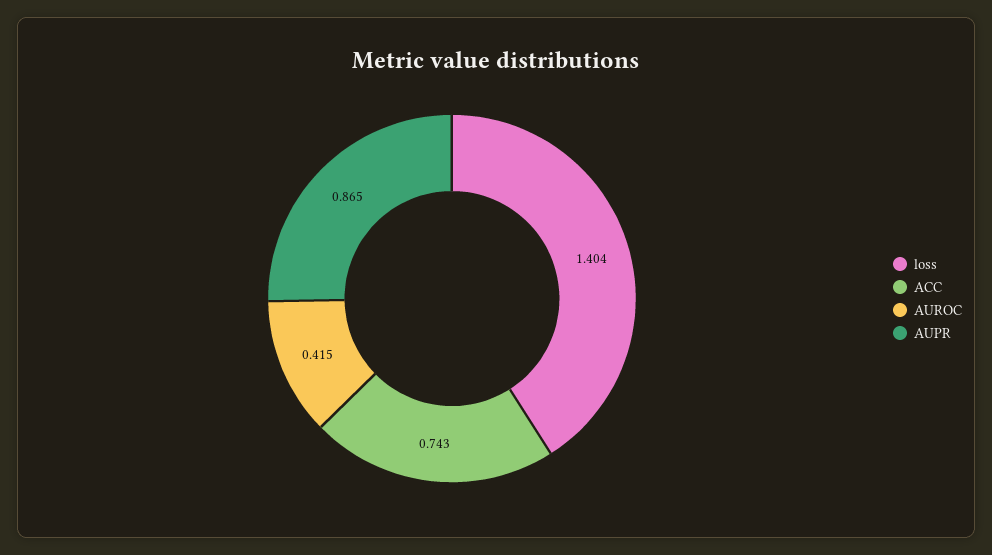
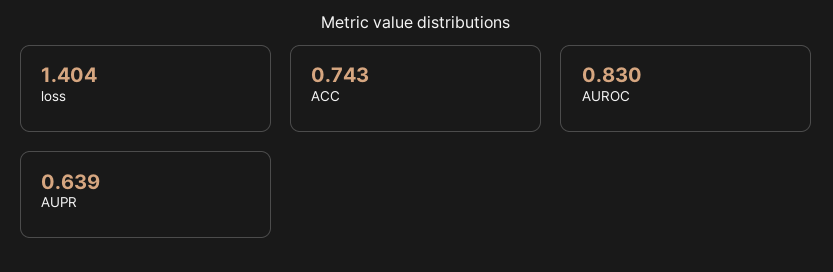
  {
    "loss": 1.404,
    "ACC": 0.743,
-   "AUROC": 0.415,
+   "AUROC": 0.83,
-   "AUPR": 0.865
+   "AUPR": 0.639
  }

